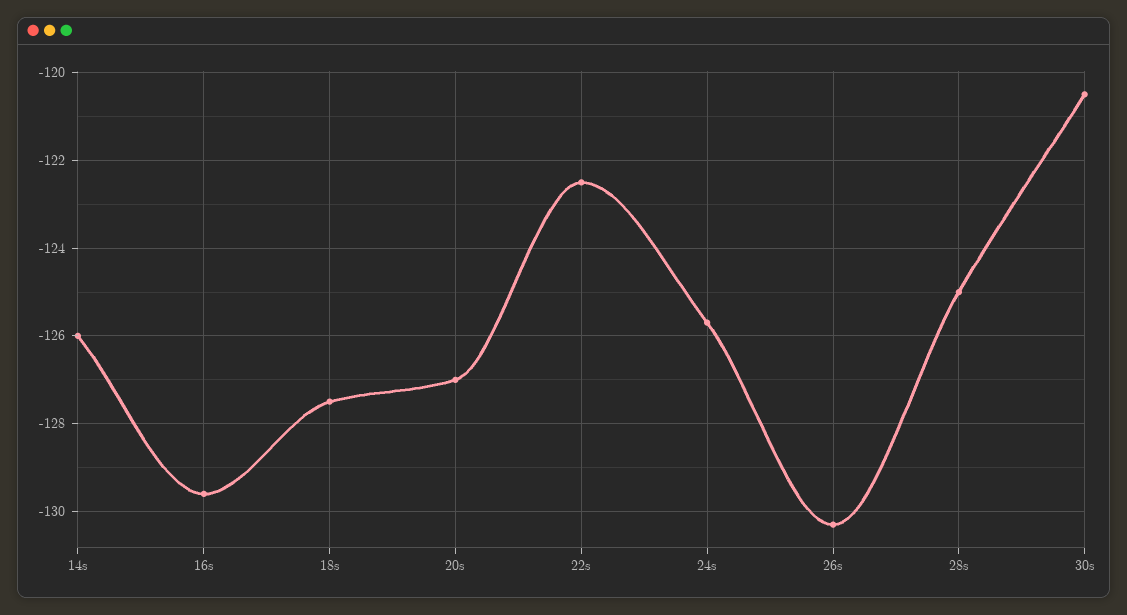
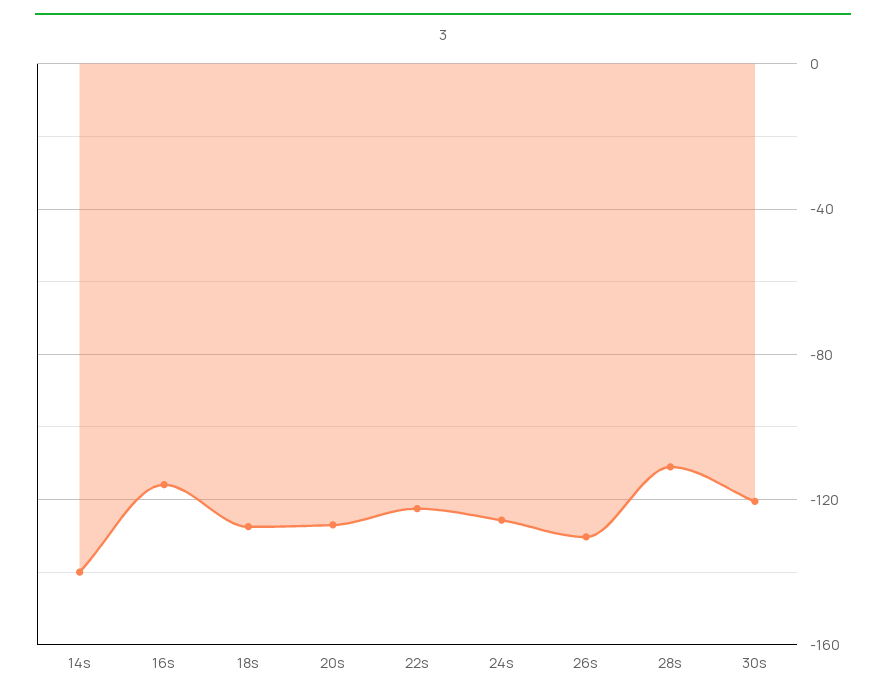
  {
-   "14s": -126,
+   "14s": -140,
-   "16s": -129.5,
+   "16s": -115,
    "18s": -127.5,
    "20s": -127,
    "22s": -122.5,
    "24s": -125.5,
    "26s": -130.5,
-   "28s": -125,
+   "28s": -110,
    "30s": -120.5
  }

